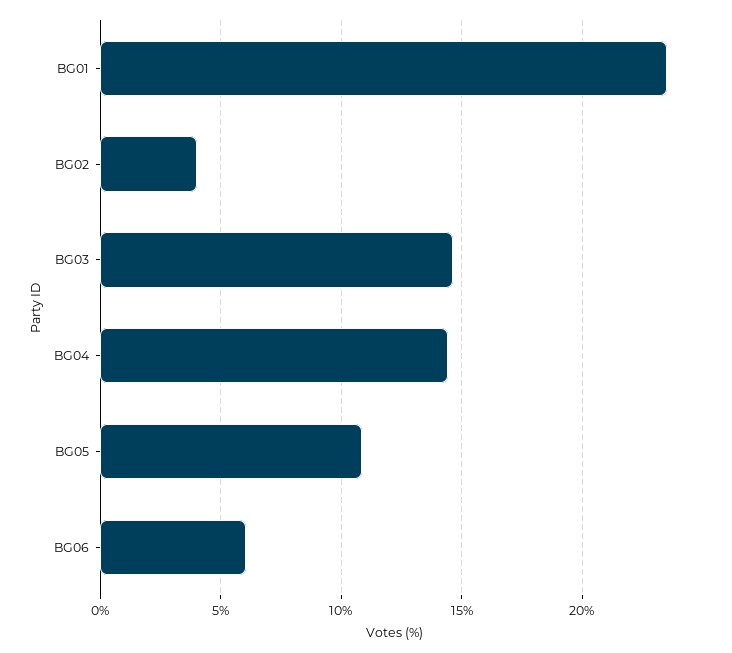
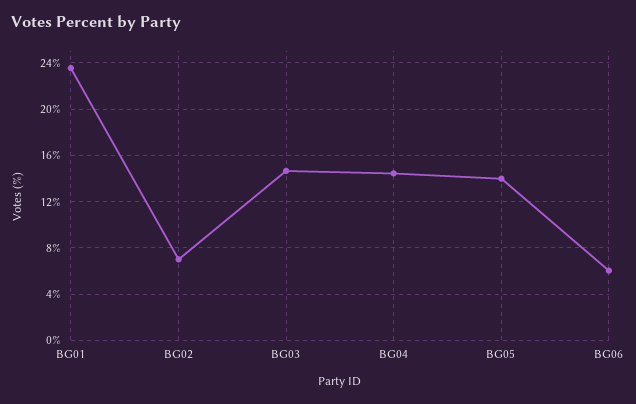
  {
    "BG01": 23.5,
-   "BG02": 4,
+   "BG02": 7,
    "BG03": 14.5,
    "BG04": 14.5,
-   "BG05": 11,
+   "BG05": 14,
    "BG06": 6
  }

